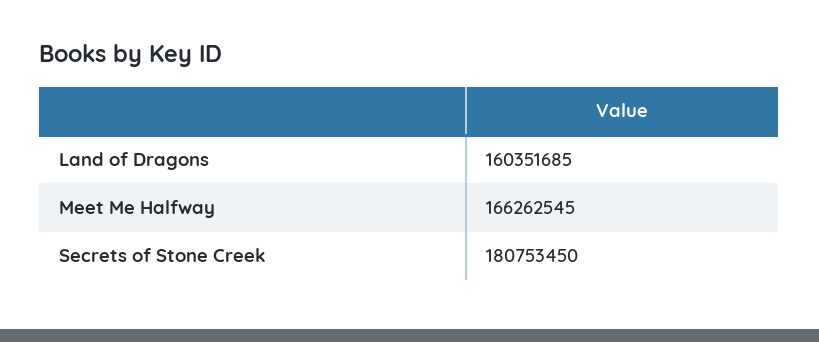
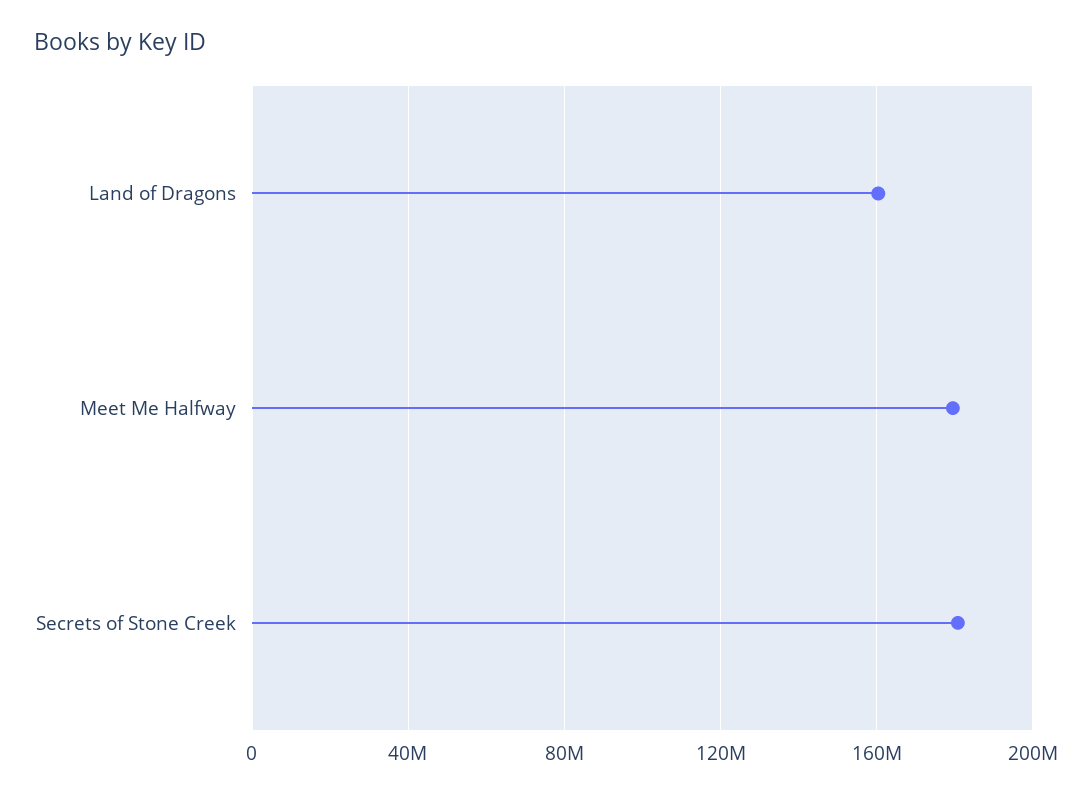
  {
    "Land of Dragons": 160351685,
-   "Meet Me Halfway": 166262545,
+   "Meet Me Halfway": 180000000,
    "Secrets of Stone Creek": 180753450
  }

